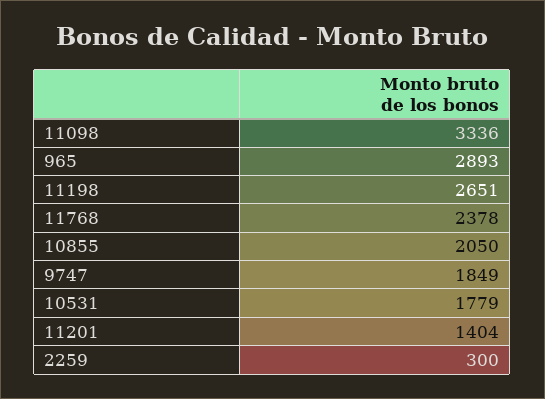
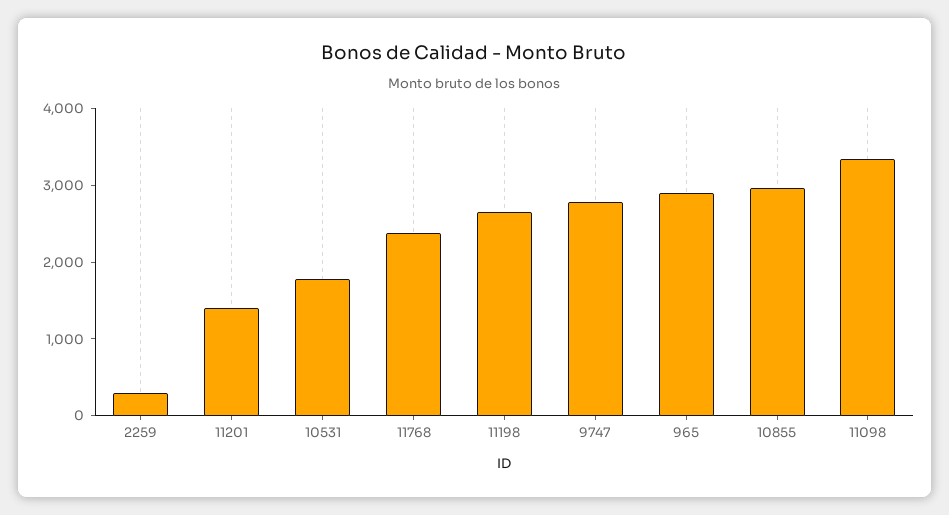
  {
    "11098": 3336,
    "965": 2893,
    "11198": 2651,
    "11768": 2378,
-   "10855": 2050,
+   "10855": 3000,
-   "9747": 1849,
+   "9747": 2800,
    "10531": 1779,
    "11201": 1404,
    "2259": 300
  }

